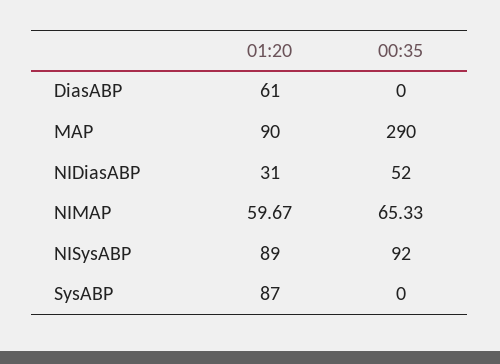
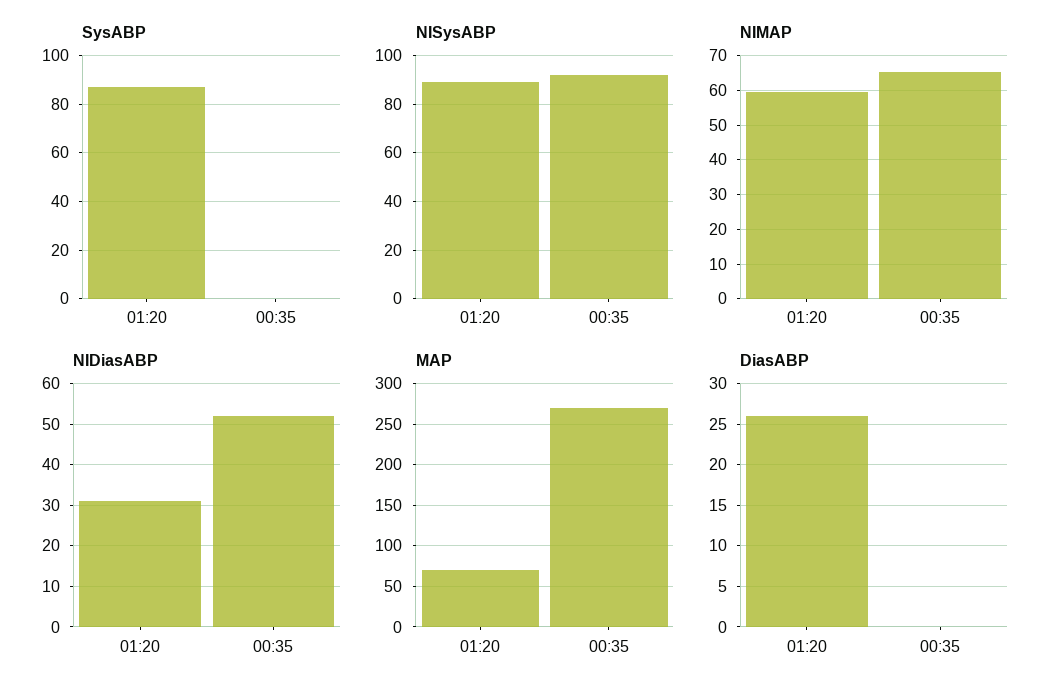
  {
    "DiasABP": {
-     "01:20": 61,
+     "01:20": 26,
      "00:35": 0
    },
    "MAP": {
-     "01:20": 90,
+     "01:20": 70,
-     "00:35": 290
+     "00:35": 270
    },
    "NIDiasABP": {
      "01:20": 31,
      "00:35": 52
    },
    "NIMAP": {
      "01:20": 59.67,
      "00:35": 65.33
    },
    "NISysABP": {
      "01:20": 89,
      "00:35": 92
    },
    "SysABP": {
      "01:20": 87,
      "00:35": 0
    }
  }

